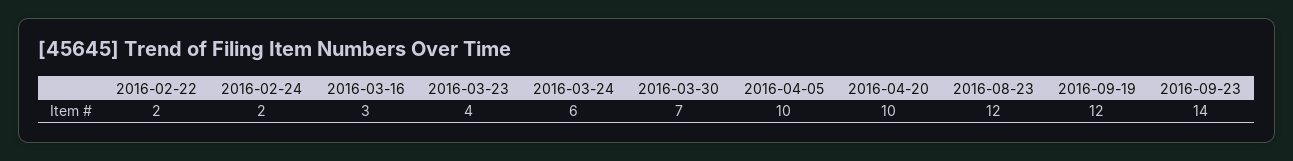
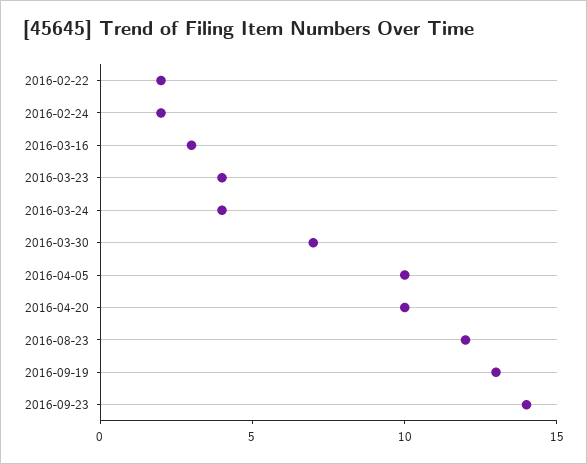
  {
    "2016-02-22": 2,
    "2016-02-24": 2,
    "2016-03-16": 3,
    "2016-03-23": 4,
-   "2016-03-24": 6,
+   "2016-03-24": 4,
    "2016-03-30": 7,
    "2016-04-05": 10,
    "2016-04-20": 10,
    "2016-08-23": 12,
-   "2016-09-19": 12,
+   "2016-09-19": 13,
    "2016-09-23": 14
  }

